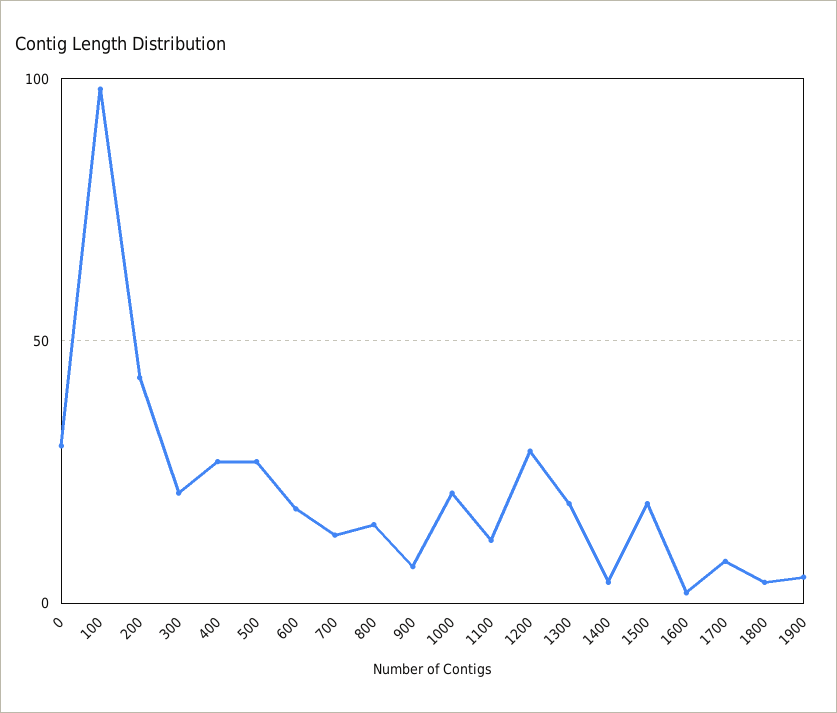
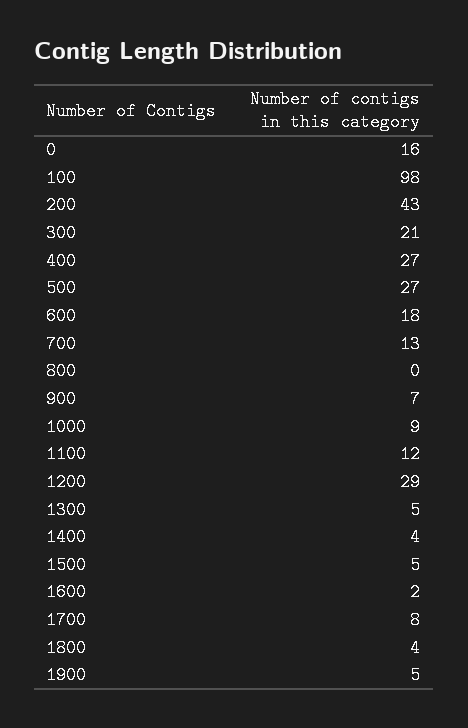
  {
-   "0": 30,
+   "0": 16,
    "100": 98,
    "200": 43,
    "300": 21,
    "400": 27,
    "500": 27,
    "600": 18,
    "700": 13,
-   "800": 15,
+   "800": 0,
    "900": 7,
-   "1000": 20,
+   "1000": 9,
    "1100": 12,
    "1200": 29,
-   "1300": 20,
+   "1300": 5,
    "1400": 4,
-   "1500": 20,
+   "1500": 5,
    "1600": 2,
    "1700": 8,
    "1800": 4,
    "1900": 5
  }

